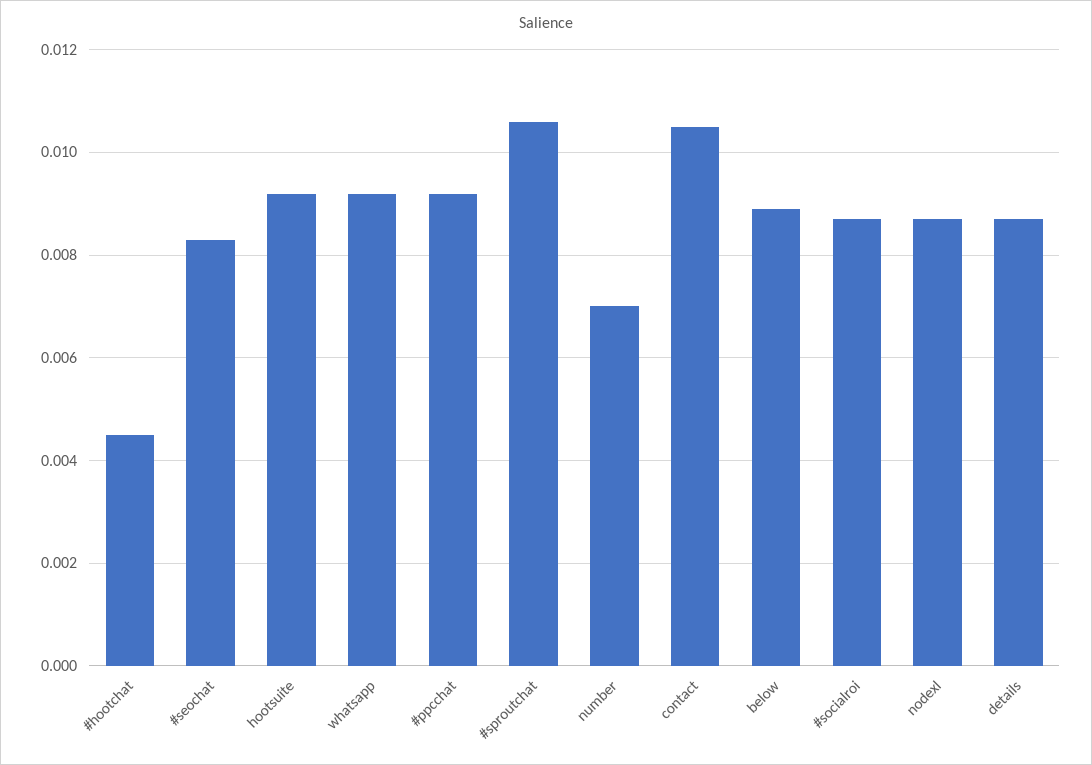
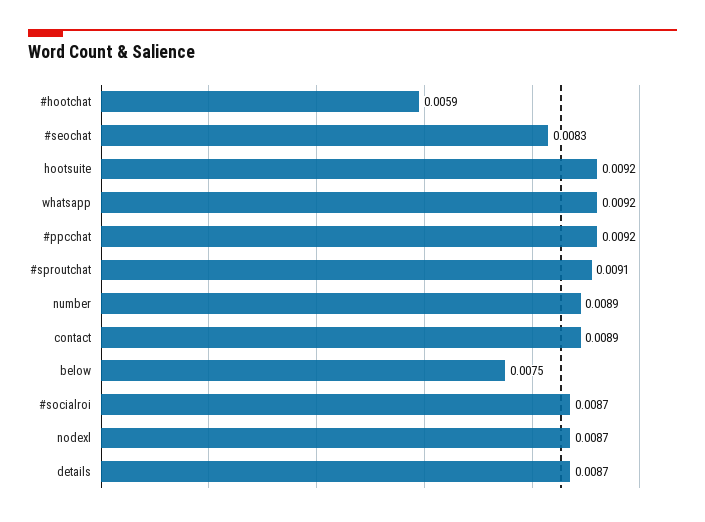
  {
-   "#hootchat": 0.0045,
+   "#hootchat": 0.0059,
    "#seochat": 0.0083,
    "hootsuite": 0.0092,
    "whatsapp": 0.0092,
    "#ppcchat": 0.0092,
-   "#sproutchat": 0.0105,
+   "#sproutchat": 0.0091,
-   "number": 0.007,
+   "number": 0.0089,
-   "contact": 0.0105,
+   "contact": 0.0089,
-   "below": 0.009,
+   "below": 0.0075,
    "#socialroi": 0.0087,
    "nodexl": 0.0087,
    "details": 0.0087
  }

